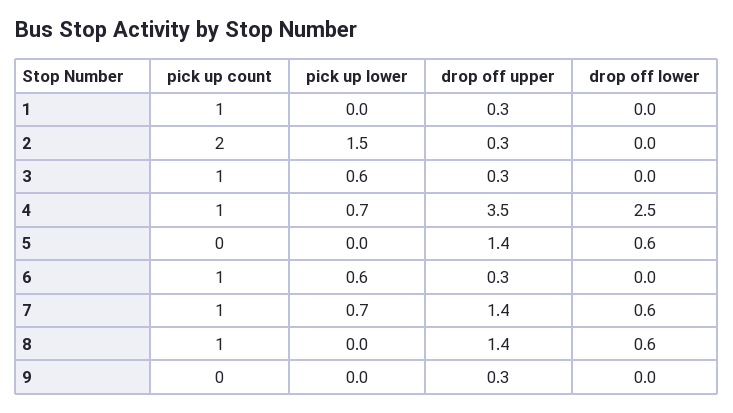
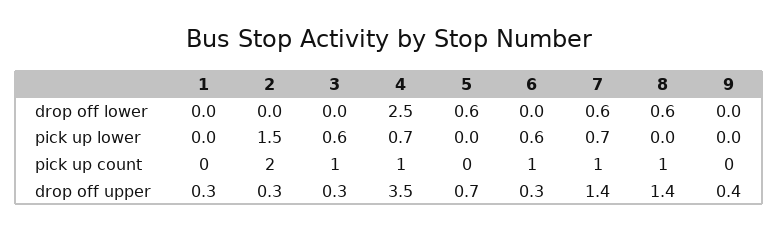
  {
    "pick up count": {
-     "1": 1,
+     "1": 0,
      "2": 2,
      "3": 1,
      "4": 1,
      "5": 0,
      "6": 1,
      "7": 1,
      "8": 1,
      "9": 0
    },
    "pick up lower": {
      "1": 0,
      "2": 1.5,
      "3": 0.6,
      "4": 0.7,
      "5": 0,
      "6": 0.6,
      "7": 0.7,
      "8": 0,
      "9": 0
    },
    "drop off upper": {
      "1": 0.3,
      "2": 0.3,
      "3": 0.3,
      "4": 3.5,
-     "5": 1.4,
+     "5": 0.7,
      "6": 0.3,
      "7": 1.4,
      "8": 1.4,
-     "9": 0.3
+     "9": 0.4
    },
    "drop off lower": {
      "1": 0,
      "2": 0,
      "3": 0,
      "4": 2.5,
      "5": 0.6,
      "6": 0,
      "7": 0.6,
      "8": 0.6,
      "9": 0
    }
  }

